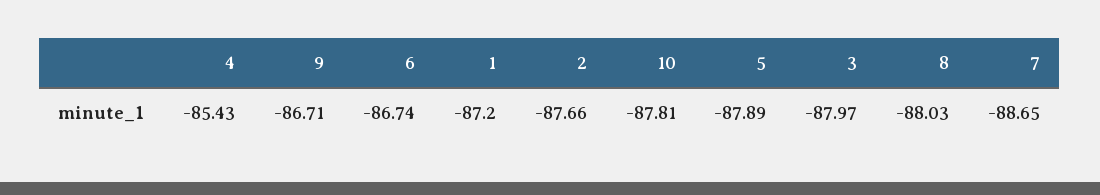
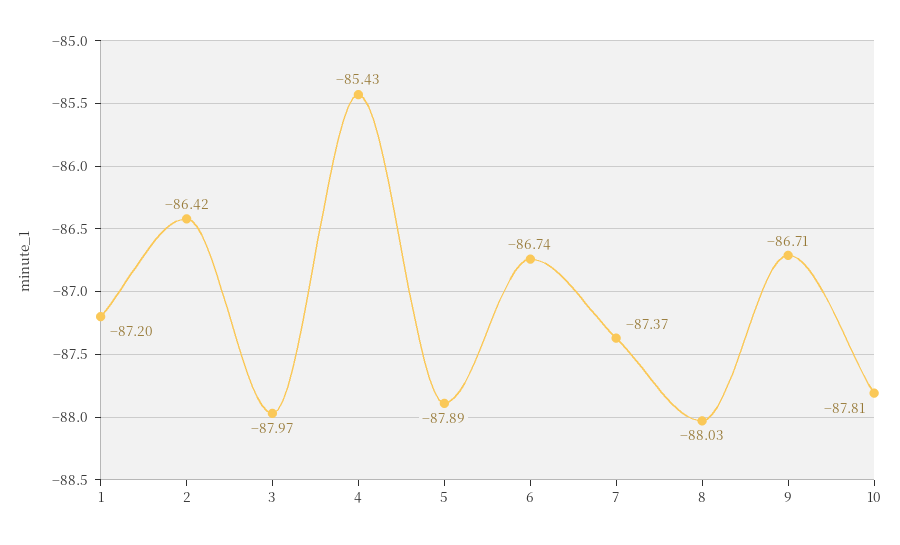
  {
    "4": -85.43,
    "9": -86.71,
    "6": -86.74,
    "1": -87.2,
-   "2": -87.66,
+   "2": -86.42,
    "10": -87.81,
    "5": -87.89,
    "3": -87.97,
    "8": -88.03,
-   "7": -88.65
+   "7": -87.37
  }

